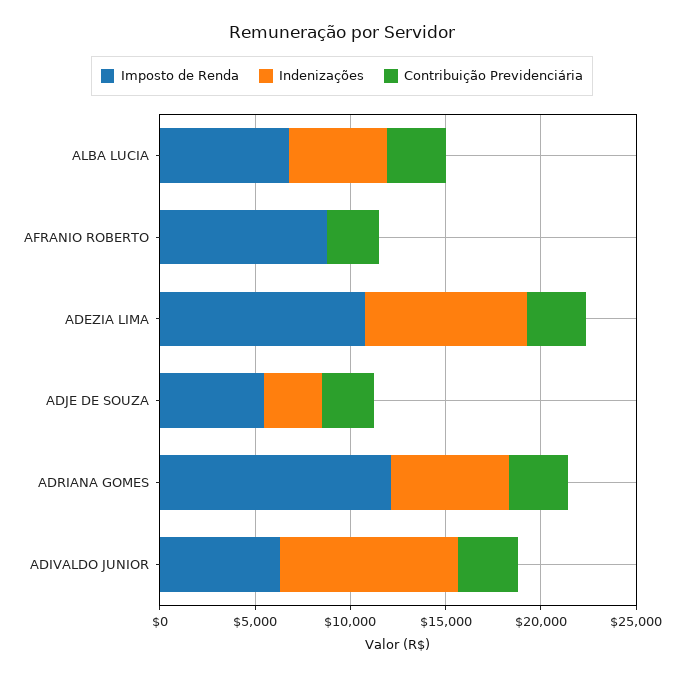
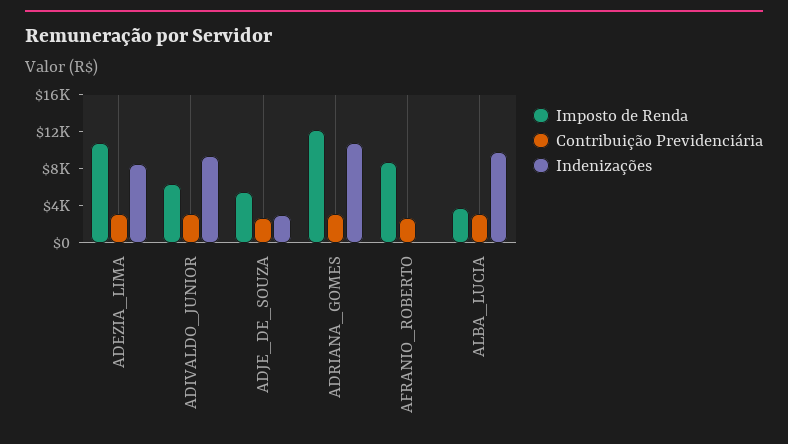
  {
    "Imposto de Renda": {
-     "ALBA LUCIA": 7000,
+     "ALBA LUCIA": 4000,
      "AFRANIO ROBERTO": 9000,
      "ADEZIA LIMA": 11000,
      "ADJE DE SOUZA": 5000,
      "ADRIANA GOMES": 12000,
      "ADIVALDO JUNIOR": 6000
    },
    "Indenizações": {
-     "ALBA LUCIA": 5000,
+     "ALBA LUCIA": 10000,
      "AFRANIO ROBERTO": 0,
      "ADEZIA LIMA": 9000,
      "ADJE DE SOUZA": 3000,
-     "ADRIANA GOMES": 6000,
+     "ADRIANA GOMES": 11000,
      "ADIVALDO JUNIOR": 9000
    },
    "Contribuição Previdenciária": {
      "ALBA LUCIA": 3000,
      "AFRANIO ROBERTO": 3000,
      "ADEZIA LIMA": 3000,
      "ADJE DE SOUZA": 3000,
      "ADRIANA GOMES": 3000,
      "ADIVALDO JUNIOR": 3000
    }
  }

